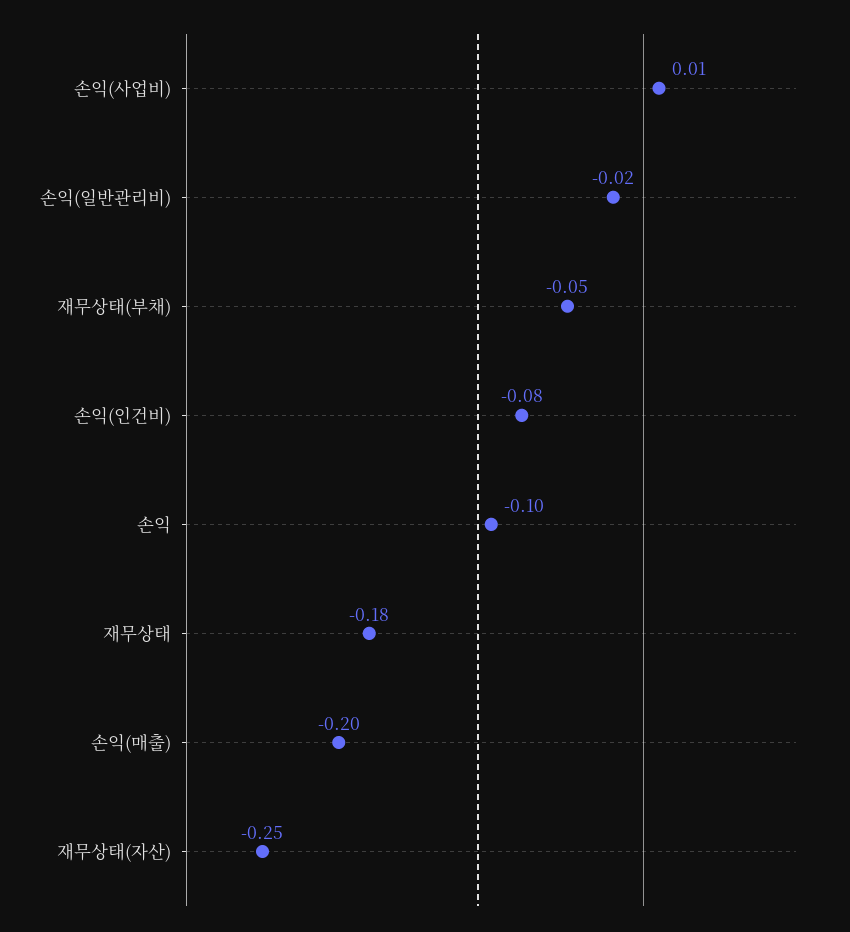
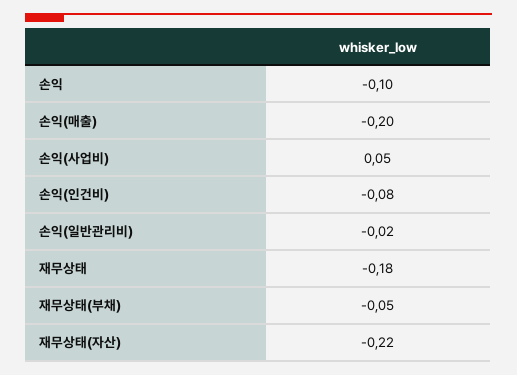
  {
-   "손익(사업비)": 0.01,
+   "손익(사업비)": 0.05,
    "손익(일반관리비)": -0.02,
    "재무상태(부채)": -0.05,
    "손익(인건비)": -0.08,
    "손익": -0.1,
    "재무상태": -0.18,
    "손익(매출)": -0.2,
-   "재무상태(자산)": -0.25
+   "재무상태(자산)": -0.22
  }

